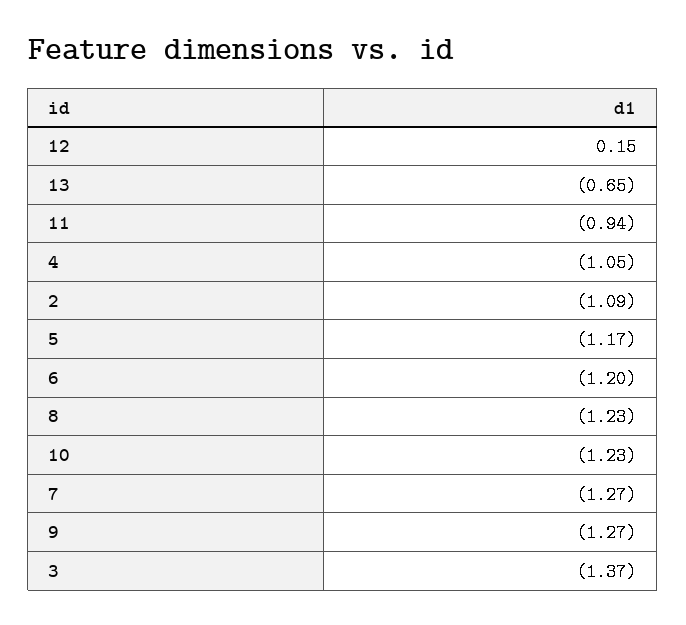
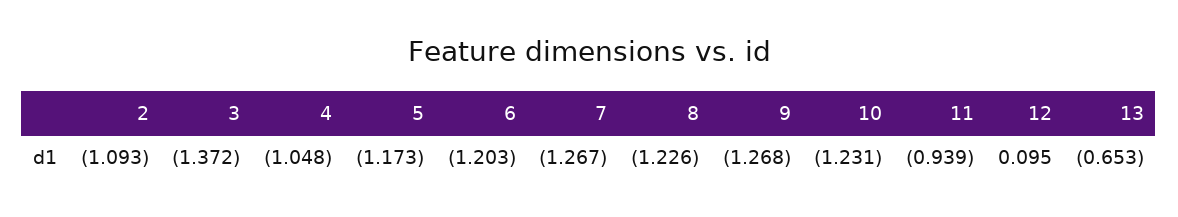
  {
-   "12": 0.15,
+   "12": 0.095,
    "13": -0.653,
    "11": -0.939,
    "4": -1.048,
    "2": -1.093,
    "5": -1.173,
    "6": -1.203,
    "8": -1.226,
    "10": -1.231,
    "7": -1.267,
    "9": -1.268,
    "3": -1.372
  }

